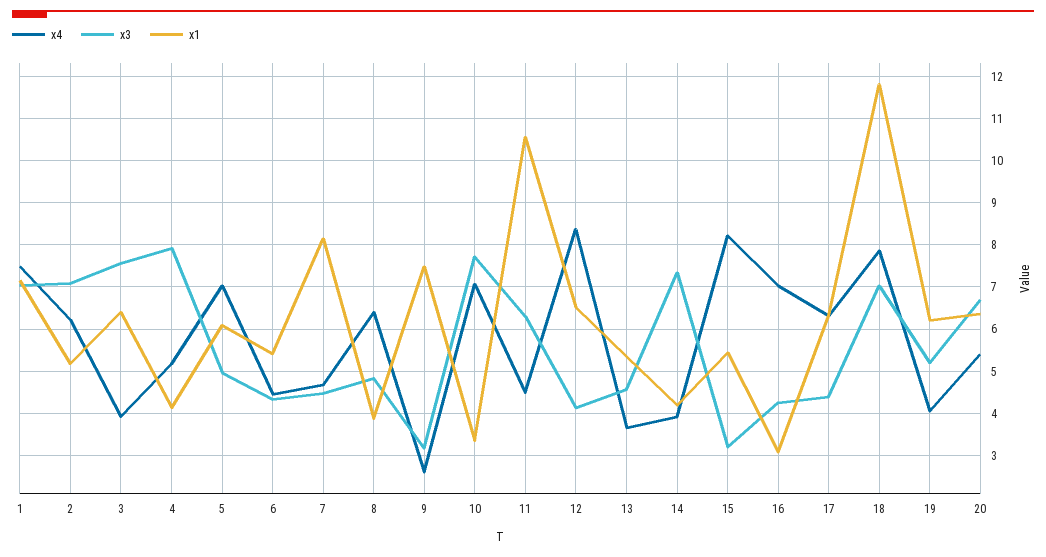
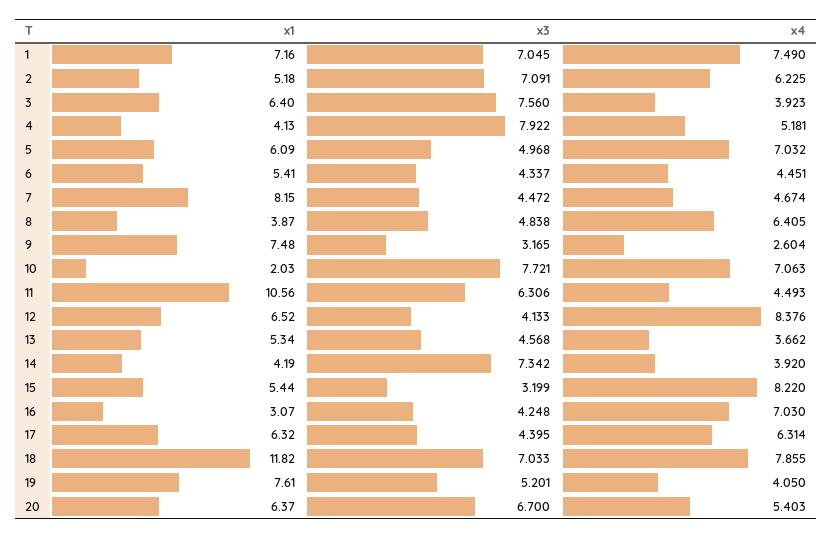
  {
    "x4": {
      "1": 7.49,
      "2": 6.225,
      "3": 3.923,
      "4": 5.181,
      "5": 7.032,
      "6": 4.451,
      "7": 4.674,
      "8": 6.405,
      "9": 2.604,
      "10": 7.063,
      "11": 4.493,
      "12": 8.376,
      "13": 3.662,
      "14": 3.92,
      "15": 8.22,
      "16": 7.03,
      "17": 6.314,
      "18": 7.855,
      "19": 4.05,
      "20": 5.403
    },
    "x3": {
      "1": 7.045,
      "2": 7.091,
      "3": 7.56,
      "4": 7.922,
      "5": 4.968,
      "6": 4.337,
      "7": 4.472,
      "8": 4.838,
      "9": 3.165,
      "10": 7.721,
      "11": 6.306,
      "12": 4.133,
      "13": 4.568,
      "14": 7.342,
      "15": 3.199,
      "16": 4.248,
      "17": 4.395,
      "18": 7.033,
      "19": 5.201,
      "20": 6.7
    },
    "x1": {
      "1": 7.16,
      "2": 5.18,
      "3": 6.4,
      "4": 4.13,
      "5": 6.09,
      "6": 5.41,
      "7": 8.15,
      "8": 3.87,
      "9": 7.48,
-     "10": 3.4,
+     "10": 2.03,
      "11": 10.56,
      "12": 6.52,
      "13": 5.34,
      "14": 4.19,
      "15": 5.44,
      "16": 3.07,
      "17": 6.32,
      "18": 11.82,
-     "19": 6.2,
+     "19": 7.61,
      "20": 6.37
    }
  }

